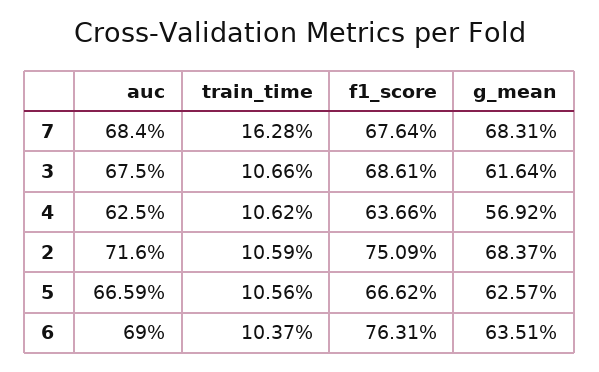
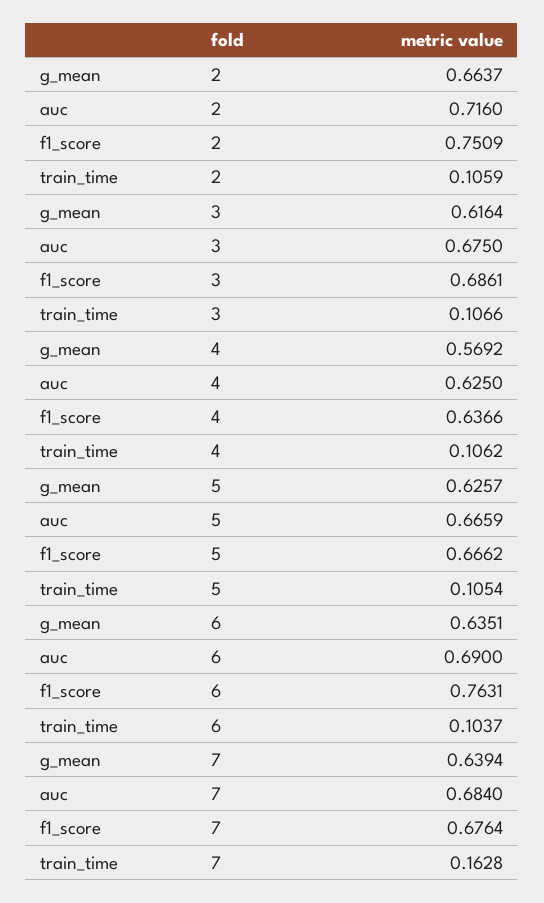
  {
    "auc": {
      "7": 0.684,
      "3": 0.675,
      "4": 0.625,
      "2": 0.716,
      "5": 0.6659,
      "6": 0.69
    },
    "train_time": {
      "7": 0.1628,
      "3": 0.1066,
      "4": 0.1062,
      "2": 0.1059,
-     "5": 0.1056,
+     "5": 0.1054,
      "6": 0.1037
    },
    "f1_score": {
      "7": 0.6764,
      "3": 0.6861,
      "4": 0.6366,
      "2": 0.7509,
      "5": 0.6662,
      "6": 0.7631
    },
    "g_mean": {
-     "7": 0.6831,
+     "7": 0.6394,
      "3": 0.6164,
      "4": 0.5692,
-     "2": 0.6837,
+     "2": 0.6637,
      "5": 0.6257,
      "6": 0.6351
    }
  }

